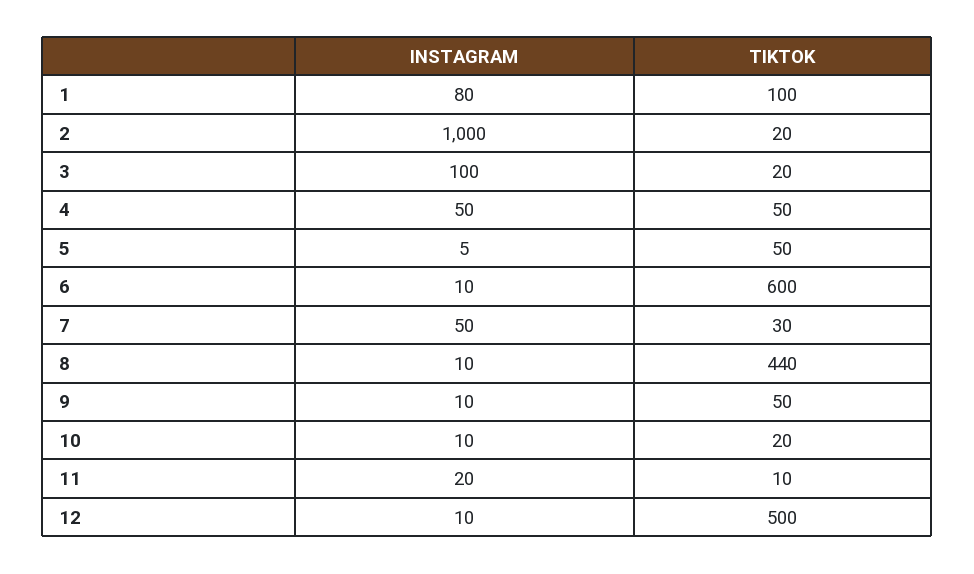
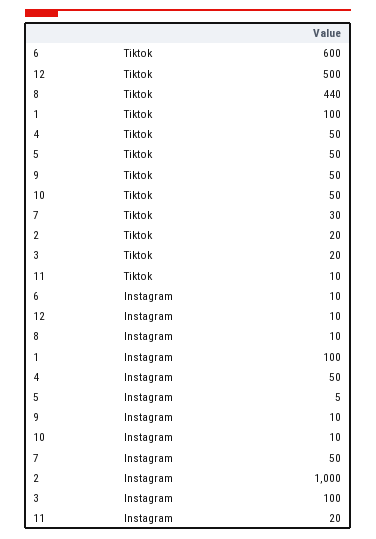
  {
    "INSTAGRAM": {
-     "1": 80,
+     "1": 100,
      "2": 1000,
      "3": 100,
      "4": 50,
      "5": 5,
      "6": 10,
      "7": 50,
      "8": 10,
      "9": 10,
      "10": 10,
      "11": 20,
      "12": 10
    },
    "TIKTOK": {
      "1": 100,
      "2": 20,
      "3": 20,
      "4": 50,
      "5": 50,
      "6": 600,
      "7": 30,
      "8": 440,
      "9": 50,
-     "10": 20,
+     "10": 50,
      "11": 10,
      "12": 500
    }
  }

